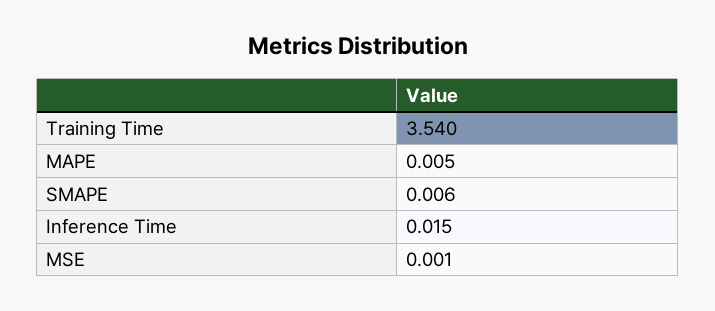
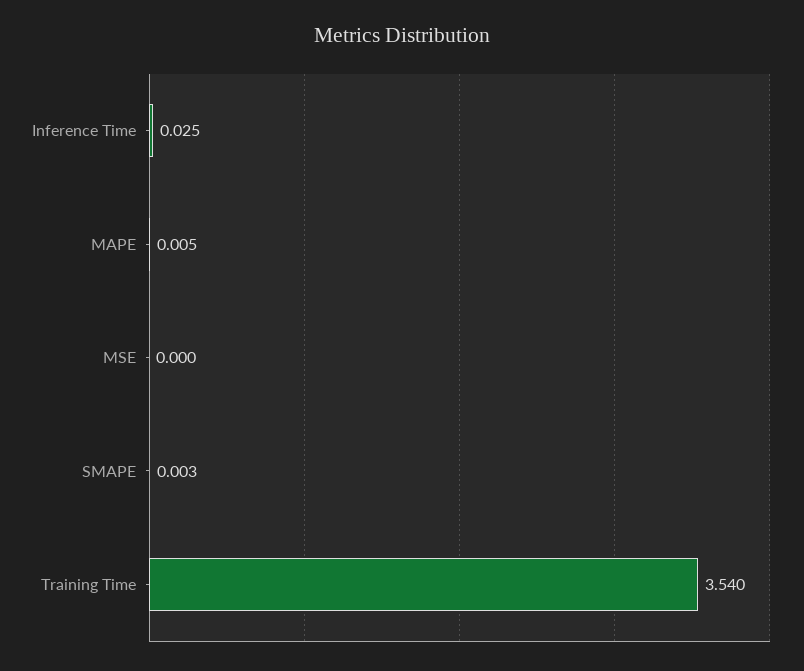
  {
    "Training Time": 3.54,
    "MAPE": 0.005,
-   "SMAPE": 0.006,
+   "SMAPE": 0.003,
-   "Inference Time": 0.015,
+   "Inference Time": 0.025,
-   "MSE": 0.001
+   "MSE": 0
  }

